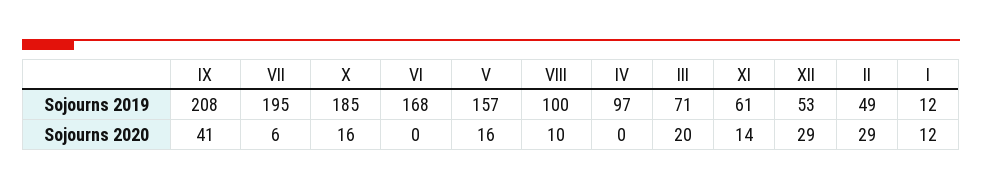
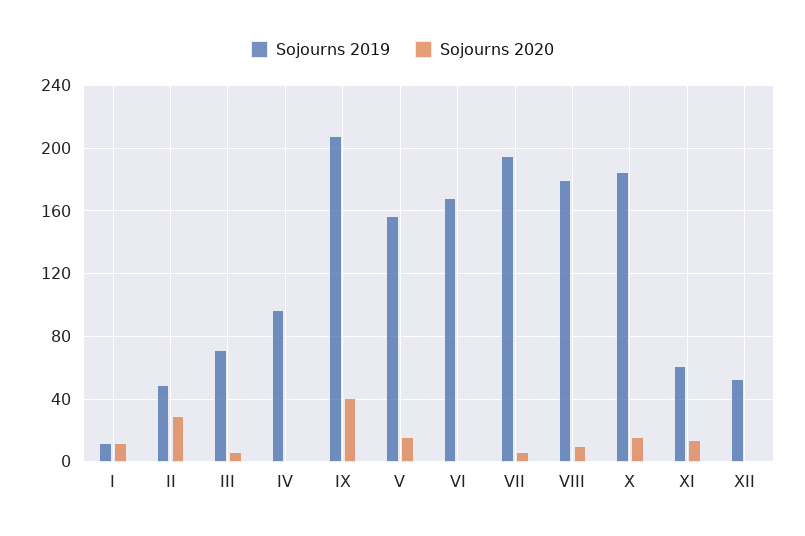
  {
    "Sojourns 2019": {
      "IX": 208,
      "VII": 195,
      "X": 185,
      "VI": 168,
      "V": 157,
-     "VIII": 100,
+     "VIII": 180,
      "IV": 97,
      "III": 71,
      "XI": 61,
      "XII": 53,
      "II": 49,
      "I": 12
    },
    "Sojourns 2020": {
      "IX": 41,
      "VII": 6,
      "X": 16,
      "VI": 0,
      "V": 16,
      "VIII": 10,
      "IV": 0,
-     "III": 20,
+     "III": 5,
      "XI": 14,
-     "XII": 29,
+     "XII": 0,
      "II": 29,
      "I": 12
    }
  }

